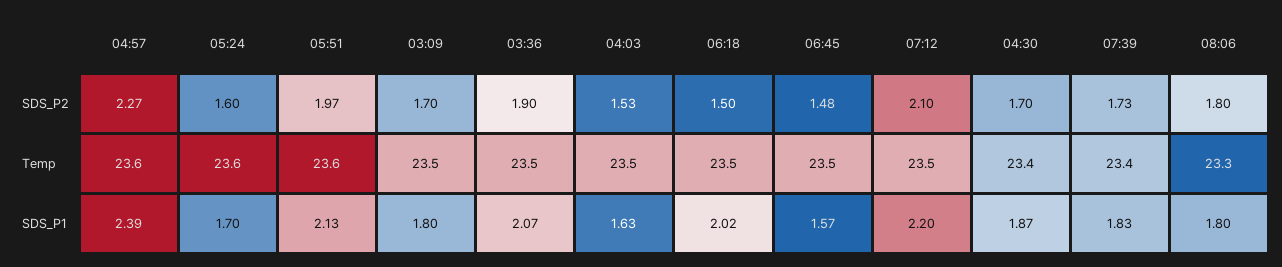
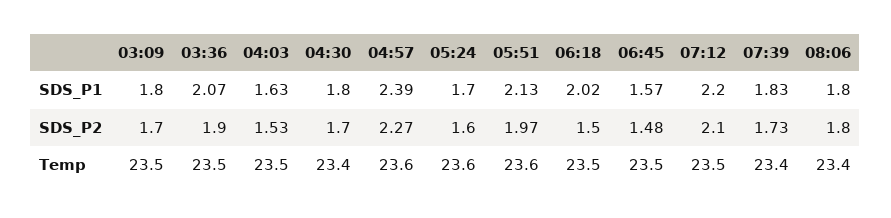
  {
    "04:57": {
      "SDS_P2": 2.27,
      "Temp": 23.6,
      "SDS_P1": 2.39
    },
    "05:24": {
      "SDS_P2": 1.6,
      "Temp": 23.6,
      "SDS_P1": 1.7
    },
    "05:51": {
      "SDS_P2": 1.97,
      "Temp": 23.6,
      "SDS_P1": 2.13
    },
    "03:09": {
      "SDS_P2": 1.7,
      "Temp": 23.5,
      "SDS_P1": 1.8
    },
    "03:36": {
      "SDS_P2": 1.9,
      "Temp": 23.5,
      "SDS_P1": 2.07
    },
    "04:03": {
      "SDS_P2": 1.53,
      "Temp": 23.5,
      "SDS_P1": 1.63
    },
    "06:18": {
      "SDS_P2": 1.5,
      "Temp": 23.5,
      "SDS_P1": 2.02
    },
    "06:45": {
      "SDS_P2": 1.48,
      "Temp": 23.5,
      "SDS_P1": 1.57
    },
    "07:12": {
      "SDS_P2": 2.1,
      "Temp": 23.5,
      "SDS_P1": 2.2
    },
    "04:30": {
      "SDS_P2": 1.7,
      "Temp": 23.4,
-     "SDS_P1": 1.87
+     "SDS_P1": 1.8
    },
    "07:39": {
      "SDS_P2": 1.73,
      "Temp": 23.4,
      "SDS_P1": 1.83
    },
    "08:06": {
      "SDS_P2": 1.8,
-     "Temp": 23.3,
+     "Temp": 23.4,
      "SDS_P1": 1.8
    }
  }

